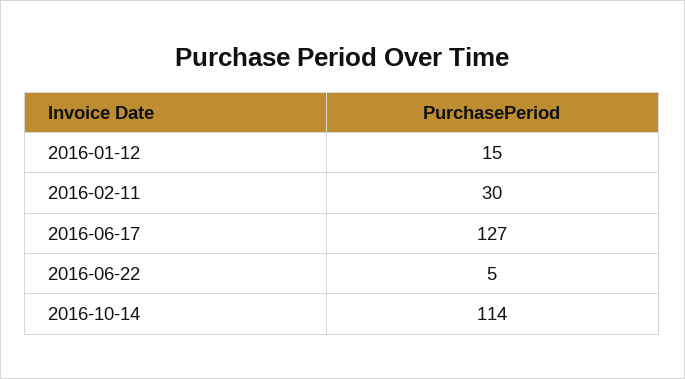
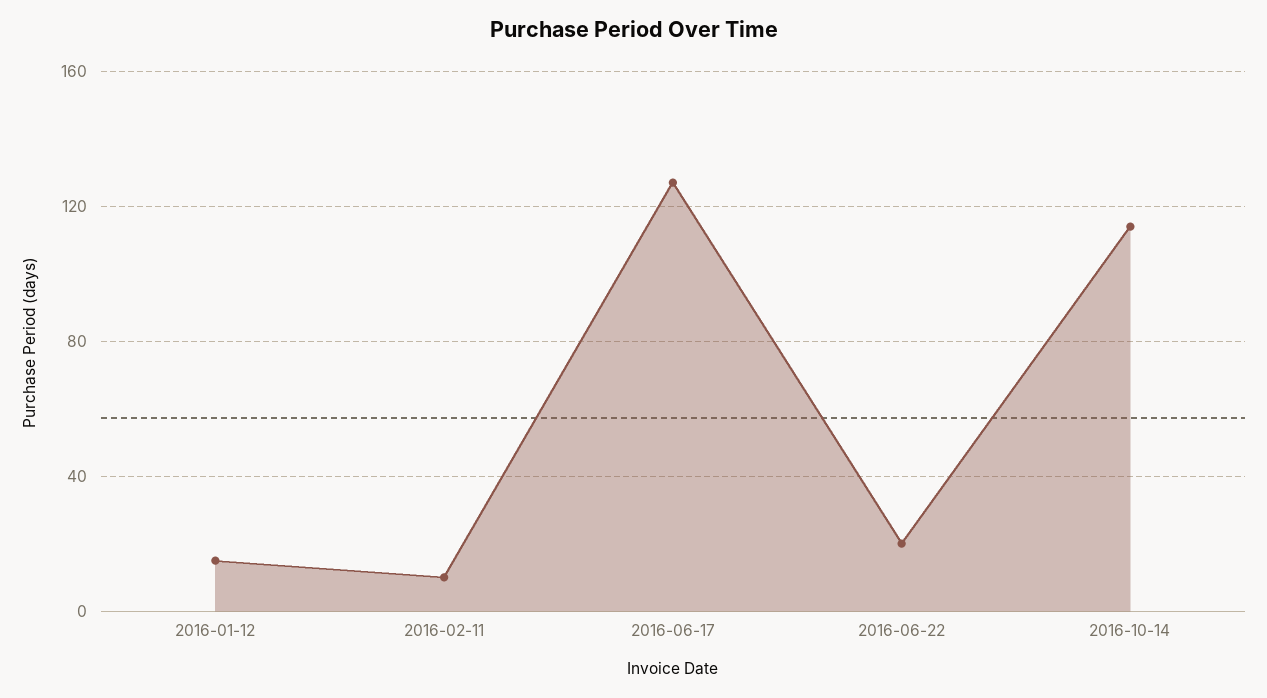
  {
    "2016-01-12": 15,
-   "2016-02-11": 30,
+   "2016-02-11": 10,
    "2016-06-17": 127,
-   "2016-06-22": 5,
+   "2016-06-22": 20,
    "2016-10-14": 114
  }

